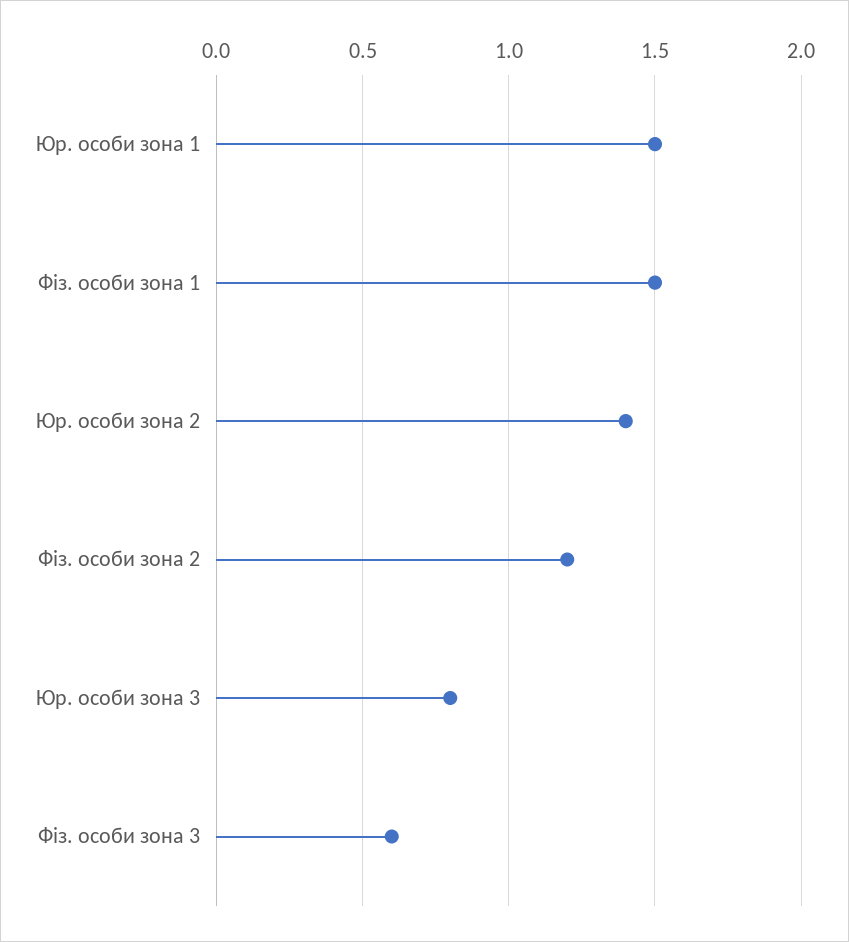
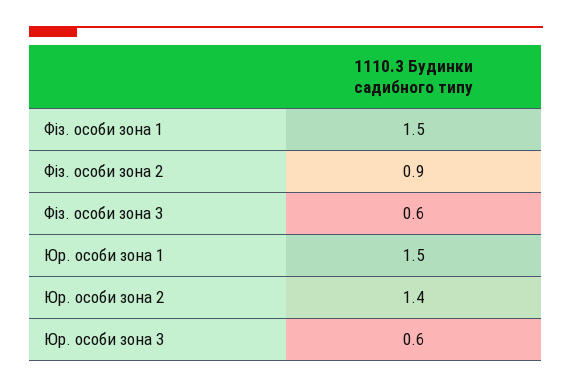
  {
    "Юр. особи зона 1": 1.5,
    "Фіз. особи зона 1": 1.5,
    "Юр. особи зона 2": 1.4,
-   "Фіз. особи зона 2": 1.2,
+   "Фіз. особи зона 2": 0.9,
-   "Юр. особи зона 3": 0.8,
+   "Юр. особи зона 3": 0.6,
    "Фіз. особи зона 3": 0.6
  }

